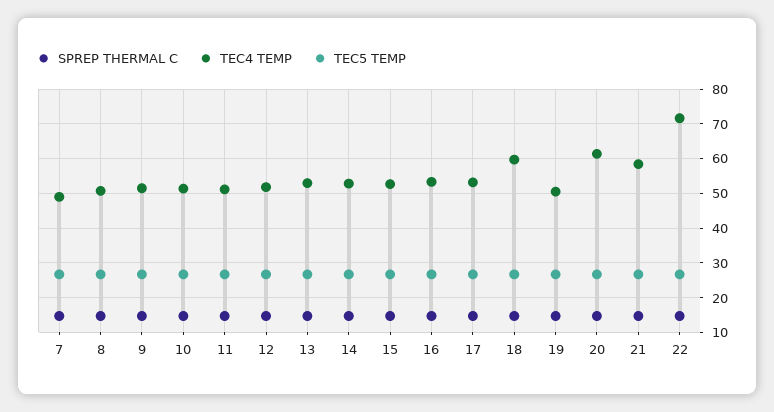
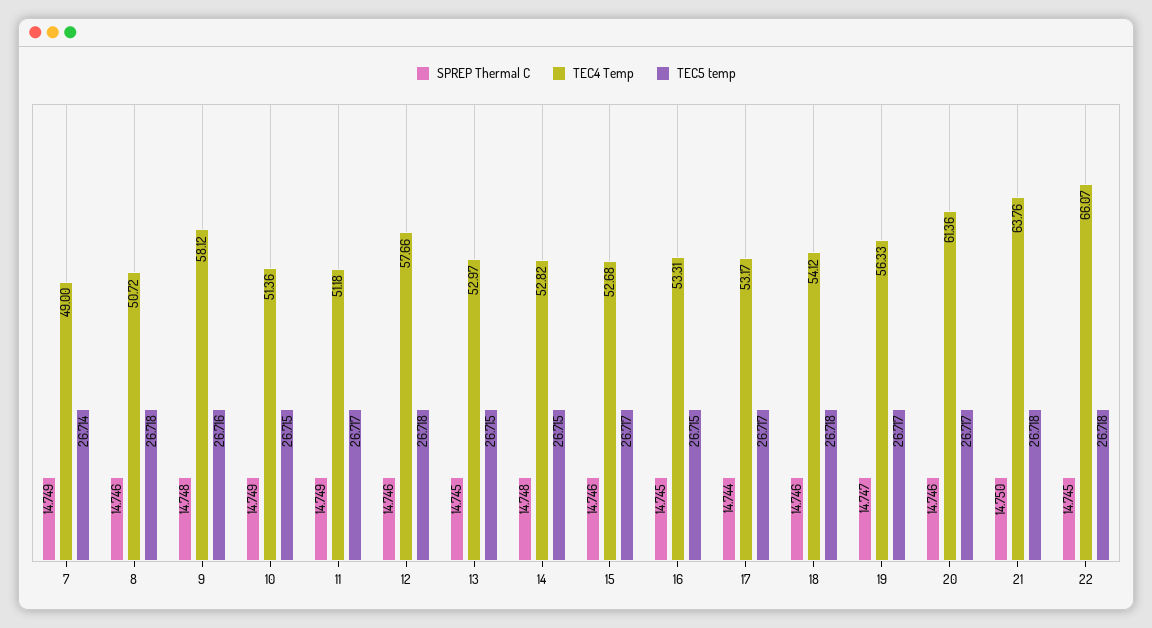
  {
    "SPREP THERMAL C": {
      "7": 14.749,
      "8": 14.746,
      "9": 14.748,
      "10": 14.749,
      "11": 14.749,
      "12": 14.746,
      "13": 14.745,
      "14": 14.748,
      "15": 14.746,
      "16": 14.745,
      "17": 14.744,
      "18": 14.746,
      "19": 14.747,
      "20": 14.746,
      "21": 14.75,
      "22": 14.745
    },
    "TEC4 TEMP": {
      "7": 49,
      "8": 50.72,
-     "9": 52,
+     "9": 58.12,
      "10": 51.36,
      "11": 51.18,
-     "12": 52,
+     "12": 57.66,
      "13": 52.97,
      "14": 52.82,
      "15": 52.68,
      "16": 53.31,
      "17": 53.17,
-     "18": 60,
+     "18": 54.12,
-     "19": 50,
+     "19": 56.33,
      "20": 61.36,
-     "21": 58,
+     "21": 63.76,
-     "22": 72
+     "22": 66.07
    },
    "TEC5 TEMP": {
      "7": 26.714,
      "8": 26.718,
      "9": 26.716,
      "10": 26.715,
      "11": 26.717,
      "12": 26.718,
      "13": 26.715,
      "14": 26.715,
      "15": 26.717,
      "16": 26.715,
      "17": 26.717,
      "18": 26.718,
      "19": 26.717,
      "20": 26.717,
      "21": 26.718,
      "22": 26.718
    }
  }

